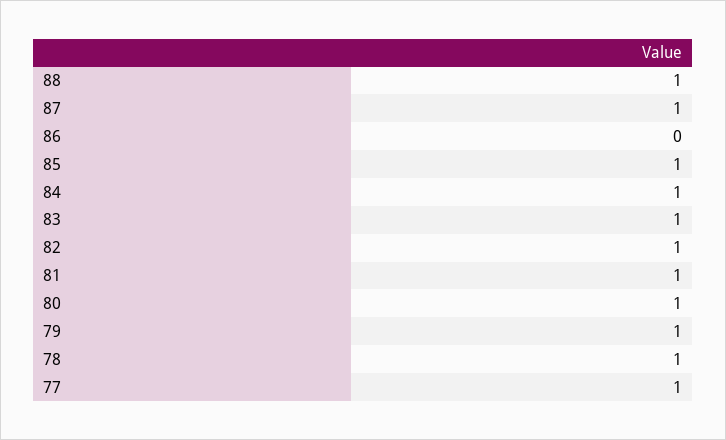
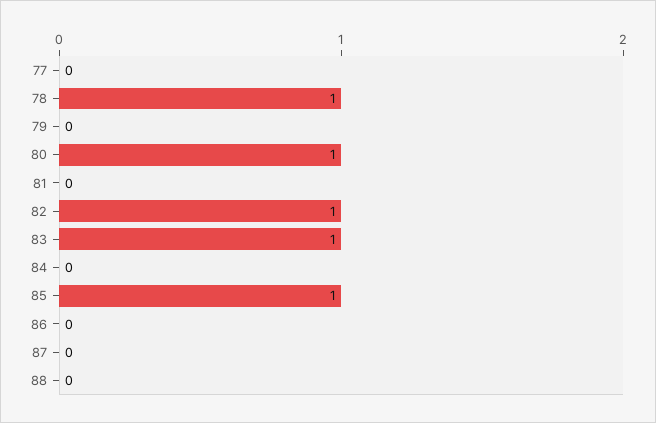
  {
-   "88": 1,
+   "88": 0,
-   "87": 1,
+   "87": 0,
    "86": 0,
    "85": 1,
-   "84": 1,
+   "84": 0,
    "83": 1,
    "82": 1,
-   "81": 1,
+   "81": 0,
    "80": 1,
-   "79": 1,
+   "79": 0,
    "78": 1,
-   "77": 1
+   "77": 0
  }

